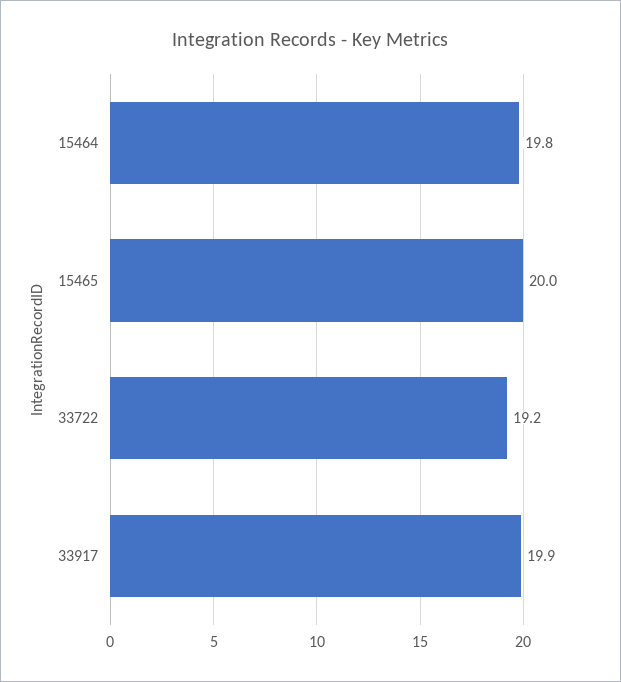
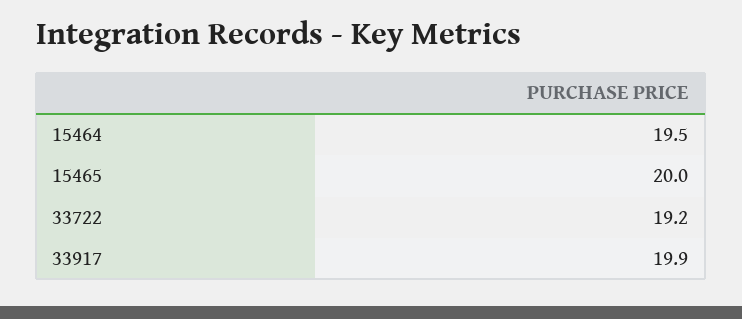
  {
-   "15464": 19.8,
+   "15464": 19.5,
    "15465": 20,
    "33722": 19.2,
    "33917": 19.9
  }

